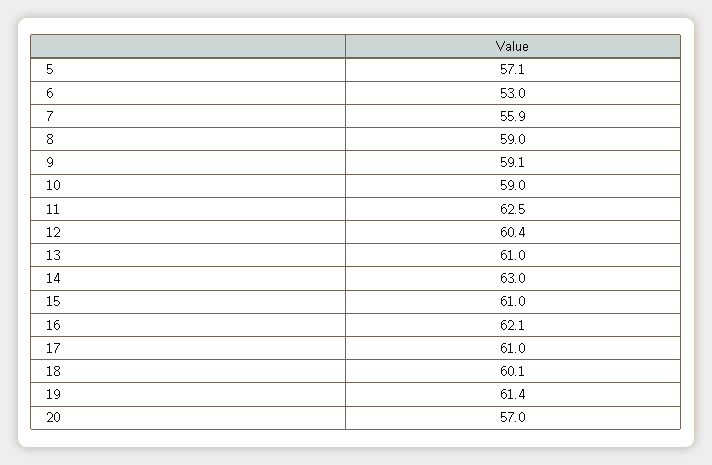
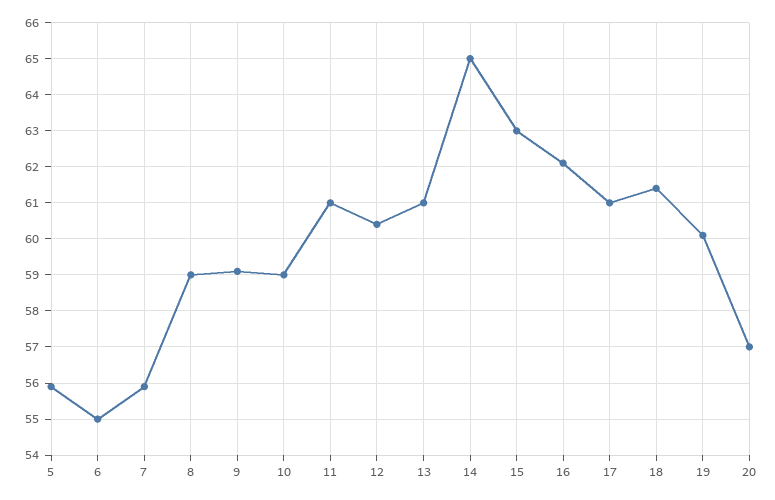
  {
-   "5": 57.1,
+   "5": 56,
-   "6": 53,
+   "6": 55,
    "7": 55.9,
    "8": 59,
    "9": 59.1,
    "10": 59,
-   "11": 62.5,
+   "11": 61,
    "12": 60.4,
    "13": 61,
-   "14": 63,
+   "14": 65,
-   "15": 61,
+   "15": 63,
    "16": 62.1,
    "17": 61,
-   "18": 60.1,
+   "18": 61.5,
-   "19": 61.4,
+   "19": 60,
    "20": 57
  }

